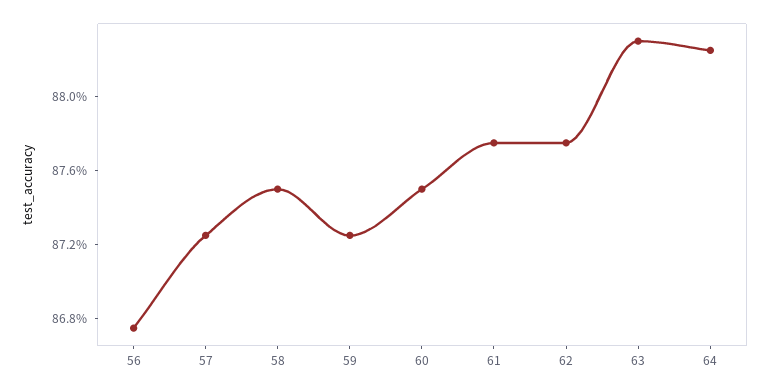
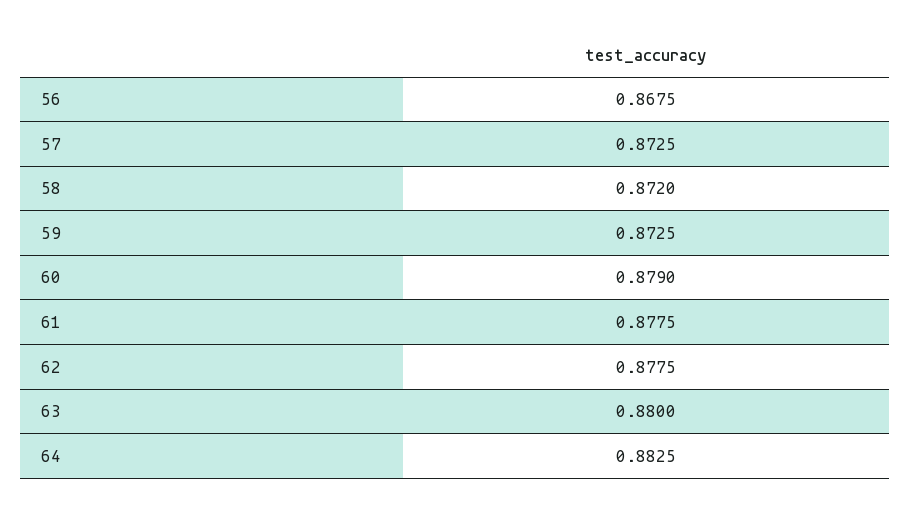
  {
    "56": 0.8675,
    "57": 0.8725,
-   "58": 0.875,
+   "58": 0.872,
    "59": 0.8725,
-   "60": 0.875,
+   "60": 0.879,
    "61": 0.8775,
    "62": 0.8775,
-   "63": 0.883,
+   "63": 0.88,
    "64": 0.8825
  }

